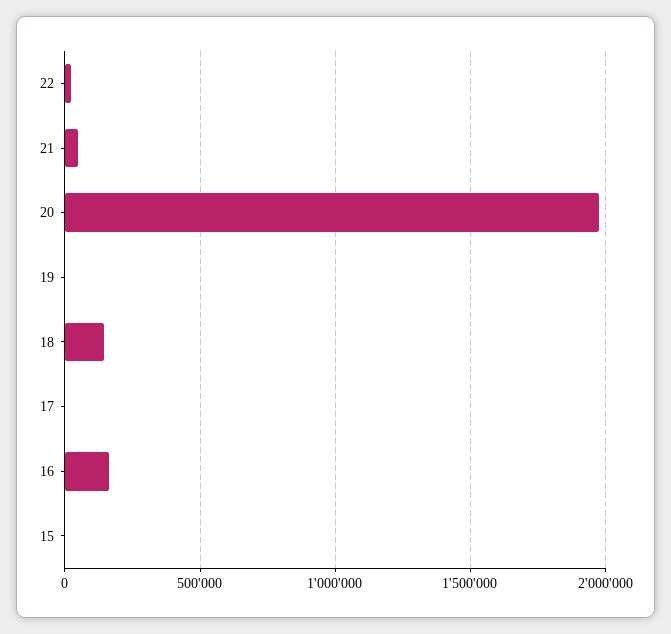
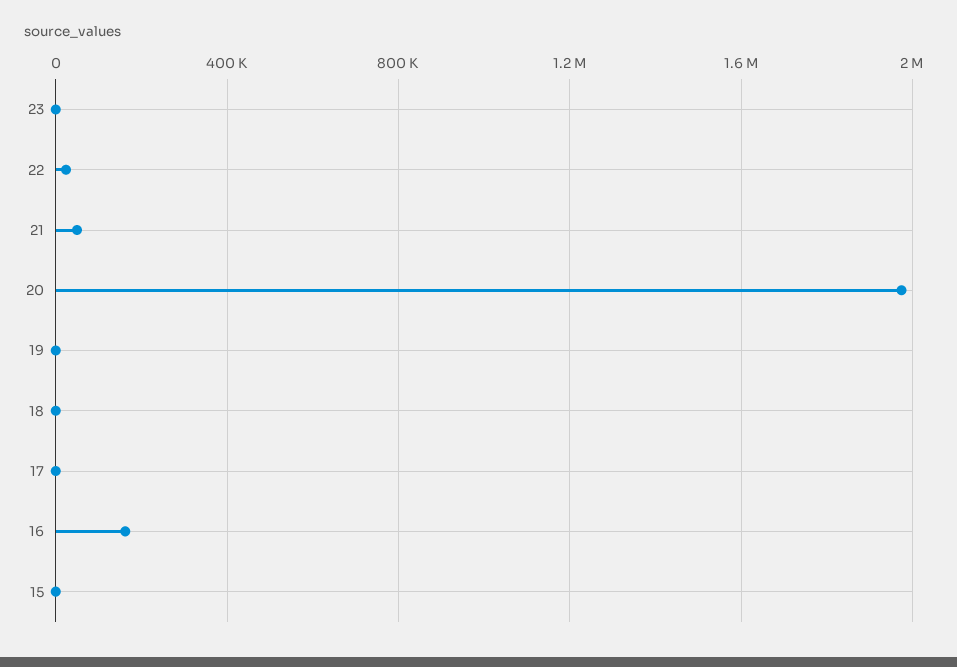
  {
    "22": 0,
    "21": 50000,
    "20": 1950000,
    "19": 0,
-   "18": 150000,
+   "18": 0,
    "17": 0,
    "16": 150000,
-   "15": 0
+   "15": 0,
+   "23": 0
  }

